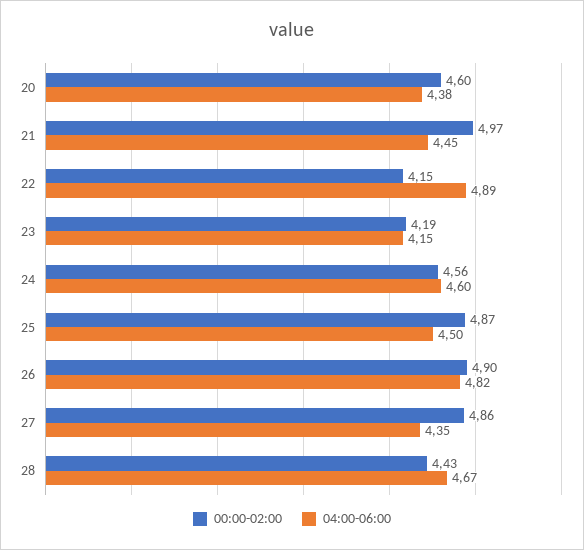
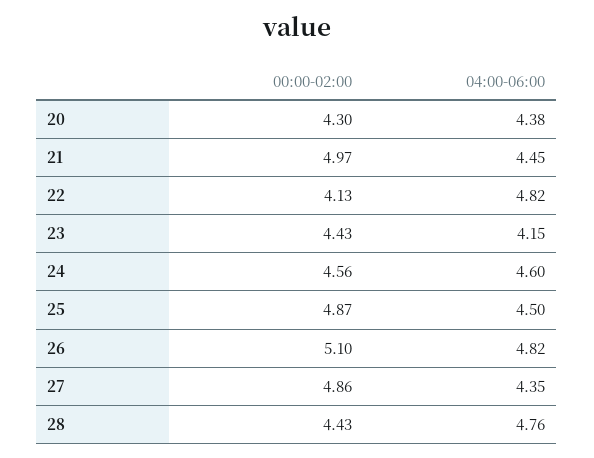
  {
    "00:00-02:00": {
-     "20": 4.6,
+     "20": 4.3,
      "21": 4.97,
-     "22": 4.15,
+     "22": 4.13,
-     "23": 4.19,
+     "23": 4.43,
      "24": 4.56,
      "25": 4.87,
-     "26": 4.9,
+     "26": 5.1,
      "27": 4.86,
      "28": 4.43
    },
    "04:00-06:00": {
      "20": 4.38,
      "21": 4.45,
-     "22": 4.89,
+     "22": 4.82,
      "23": 4.15,
      "24": 4.6,
      "25": 4.5,
      "26": 4.82,
      "27": 4.35,
-     "28": 4.67
+     "28": 4.76
    }
  }

